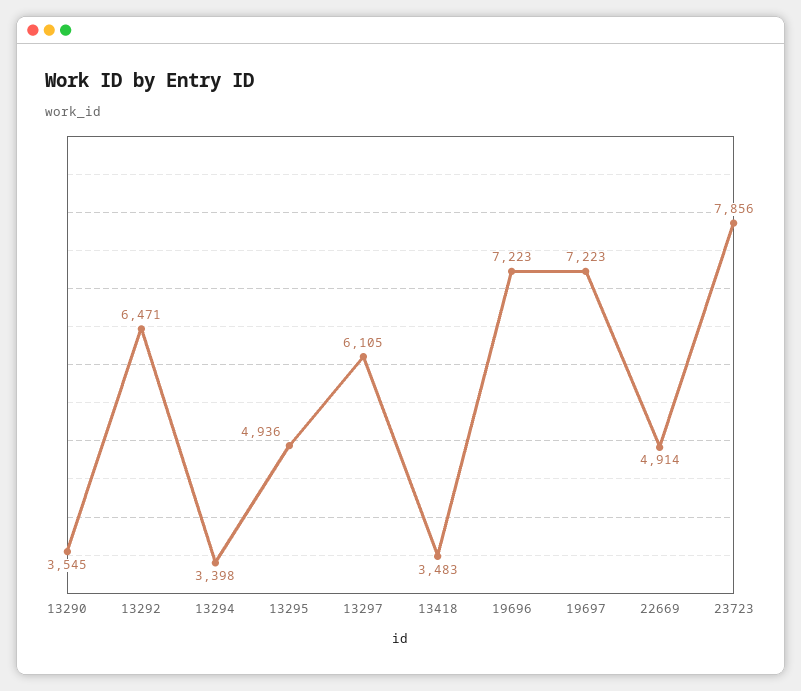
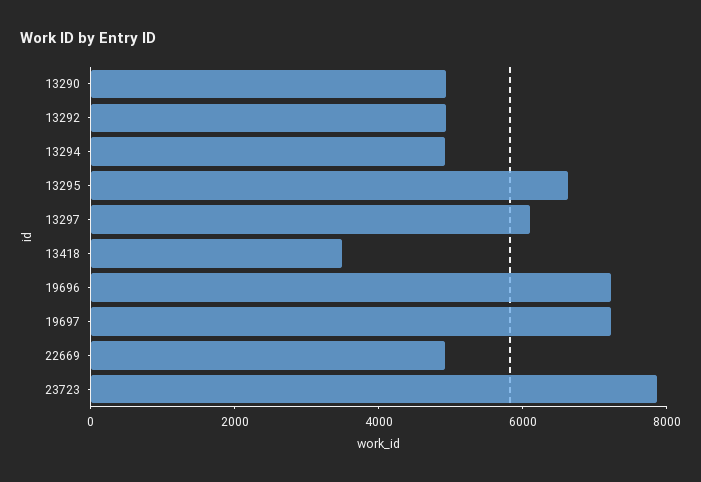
  {
-   "13290": 3545,
+   "13290": 5000,
-   "13292": 6471,
+   "13292": 5000,
-   "13294": 3398,
+   "13294": 5000,
-   "13295": 4936,
+   "13295": 6500,
    "13297": 6105,
    "13418": 3483,
    "19696": 7223,
    "19697": 7223,
    "22669": 4914,
    "23723": 7856
  }

